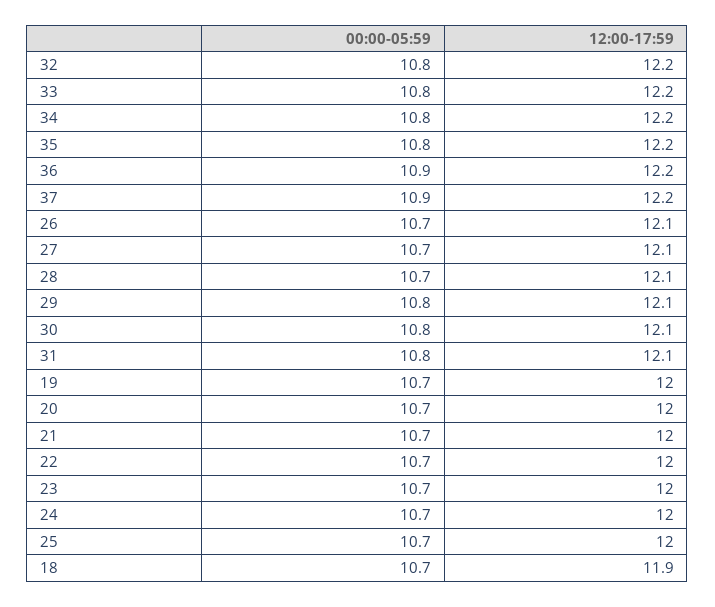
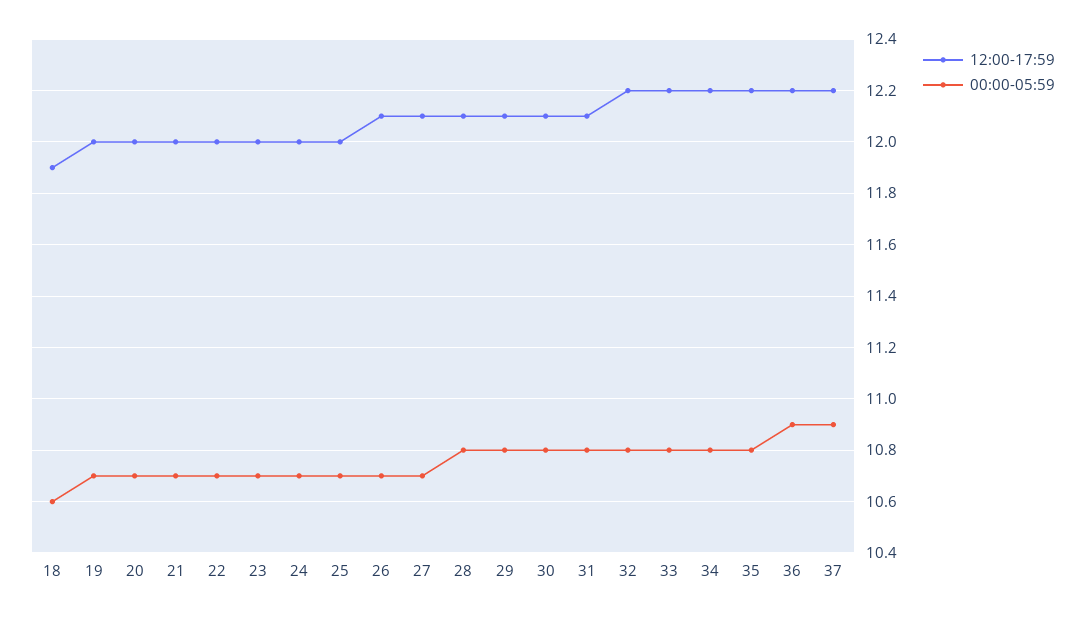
  {
    "00:00-05:59": {
      "32": 10.8,
      "33": 10.8,
      "34": 10.8,
      "35": 10.8,
      "36": 10.9,
      "37": 10.9,
      "26": 10.7,
      "27": 10.7,
-     "28": 10.7,
+     "28": 10.8,
      "29": 10.8,
      "30": 10.8,
      "31": 10.8,
      "19": 10.7,
      "20": 10.7,
      "21": 10.7,
      "22": 10.7,
      "23": 10.7,
      "24": 10.7,
      "25": 10.7,
-     "18": 10.7
+     "18": 10.6
    },
    "12:00-17:59": {
      "32": 12.2,
      "33": 12.2,
      "34": 12.2,
      "35": 12.2,
      "36": 12.2,
      "37": 12.2,
      "26": 12.1,
      "27": 12.1,
      "28": 12.1,
      "29": 12.1,
      "30": 12.1,
      "31": 12.1,
      "19": 12,
      "20": 12,
      "21": 12,
      "22": 12,
      "23": 12,
      "24": 12,
      "25": 12,
      "18": 11.9
    }
  }

